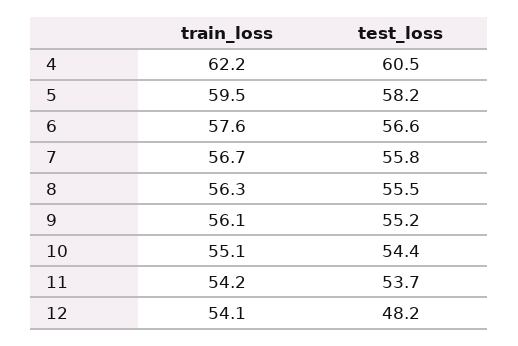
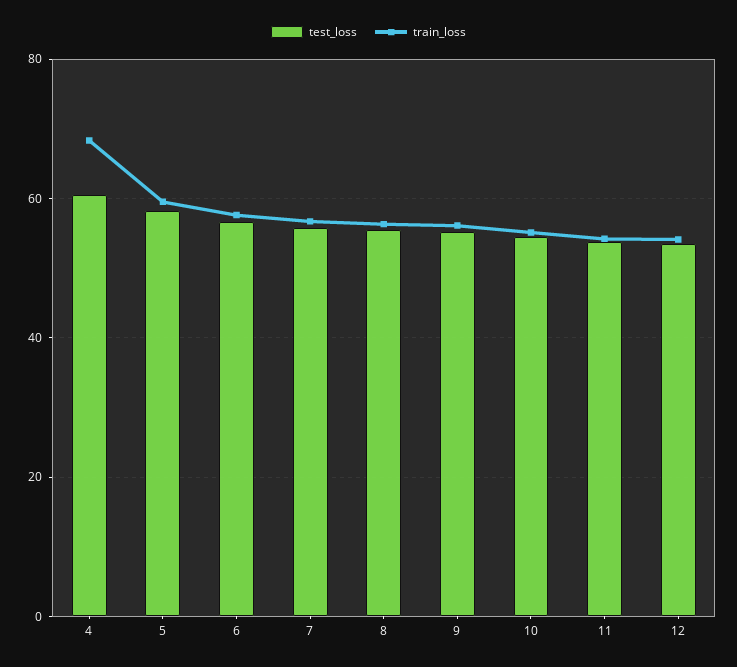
  {
    "train_loss": {
-     "4": 62.2,
+     "4": 68,
      "5": 59.5,
      "6": 57.6,
      "7": 56.7,
      "8": 56.3,
      "9": 56.1,
      "10": 55.1,
      "11": 54.2,
      "12": 54.1
    },
    "test_loss": {
      "4": 60.5,
      "5": 58.2,
      "6": 56.6,
      "7": 55.8,
      "8": 55.5,
      "9": 55.2,
      "10": 54.4,
      "11": 53.7,
-     "12": 48.2
+     "12": 54
    }
  }

